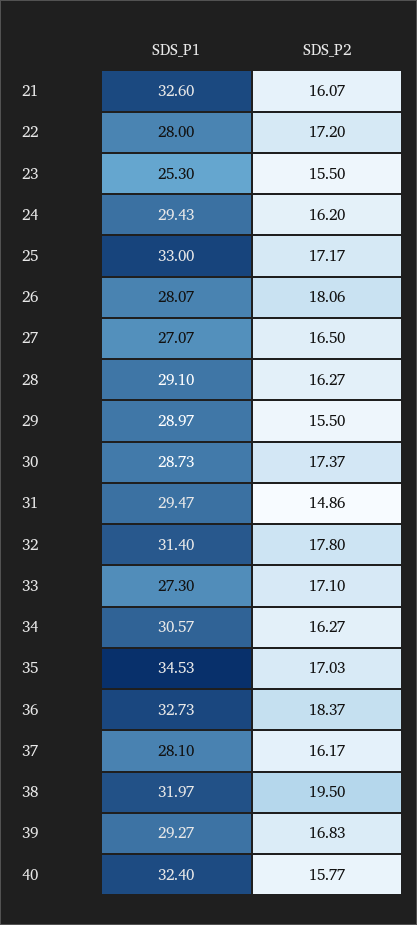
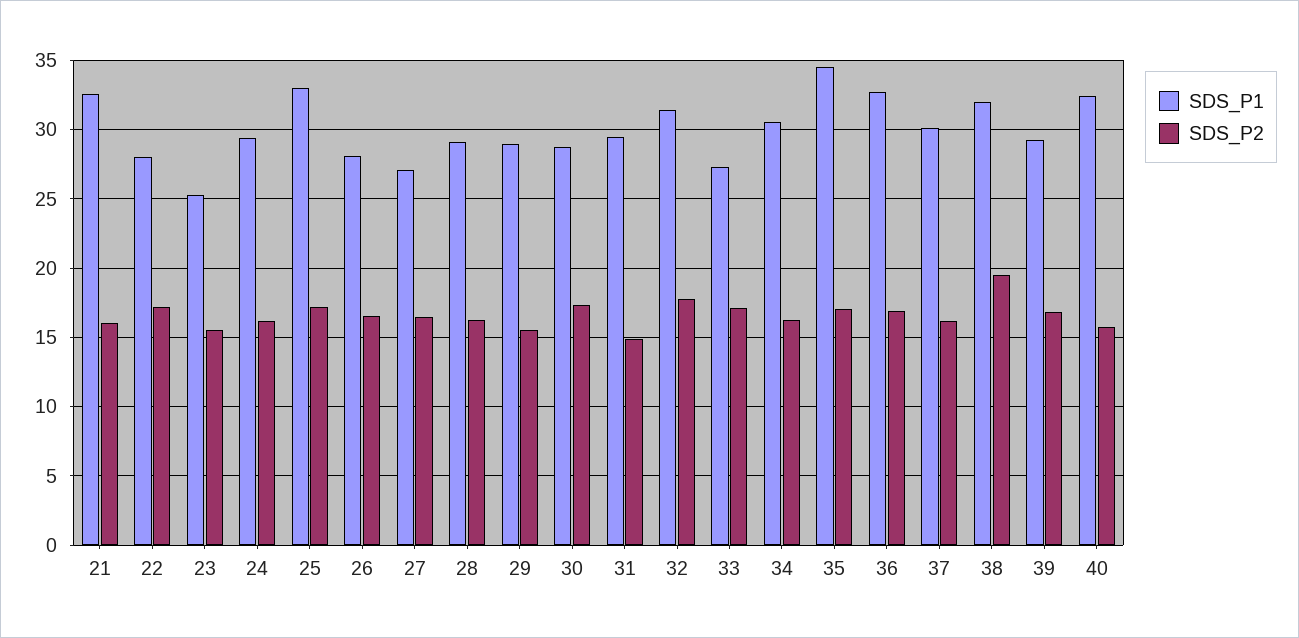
  {
    "SDS_P1": {
      "21": 32.6,
      "22": 28,
      "23": 25.3,
      "24": 29.43,
      "25": 33,
      "26": 28.07,
      "27": 27.07,
      "28": 29.1,
      "29": 28.97,
      "30": 28.73,
      "31": 29.47,
      "32": 31.4,
      "33": 27.3,
      "34": 30.57,
      "35": 34.53,
      "36": 32.73,
-     "37": 28.1,
+     "37": 30,
      "38": 31.97,
      "39": 29.27,
      "40": 32.4
    },
    "SDS_P2": {
      "21": 16.07,
      "22": 17.2,
      "23": 15.5,
      "24": 16.2,
      "25": 17.17,
-     "26": 18.06,
+     "26": 16.5,
      "27": 16.5,
      "28": 16.27,
      "29": 15.5,
      "30": 17.37,
      "31": 14.86,
      "32": 17.8,
      "33": 17.1,
      "34": 16.27,
      "35": 17.03,
-     "36": 18.37,
+     "36": 17,
      "37": 16.17,
      "38": 19.5,
      "39": 16.83,
      "40": 15.77
    }
  }

